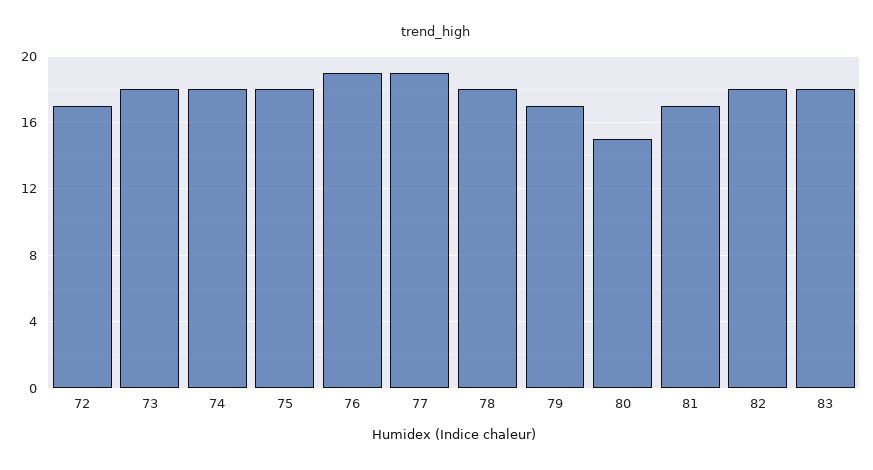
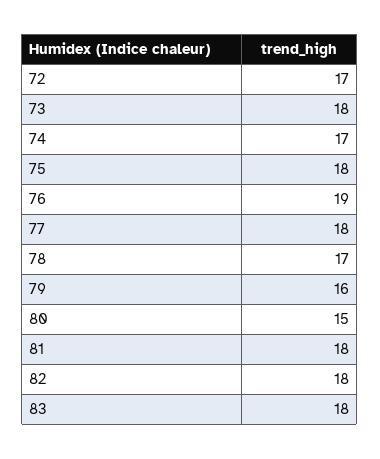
  {
    "72": 17,
    "73": 18,
-   "74": 18,
+   "74": 17,
    "75": 18,
    "76": 19,
-   "77": 19,
+   "77": 18,
-   "78": 18,
+   "78": 17,
-   "79": 17,
+   "79": 16,
    "80": 15,
-   "81": 17,
+   "81": 18,
    "82": 18,
    "83": 18
  }

